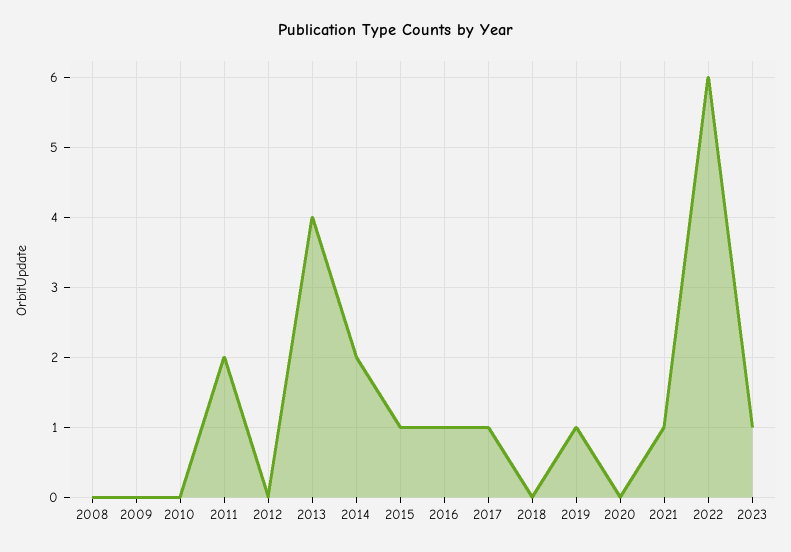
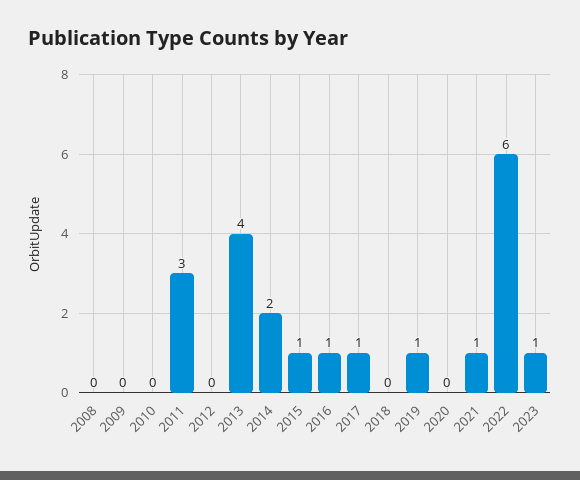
  {
    "2008": 0,
    "2009": 0,
    "2010": 0,
-   "2011": 2,
+   "2011": 3,
    "2012": 0,
    "2013": 4,
    "2014": 2,
    "2015": 1,
    "2016": 1,
    "2017": 1,
    "2018": 0,
    "2019": 1,
    "2020": 0,
    "2021": 1,
    "2022": 6,
    "2023": 1
  }

